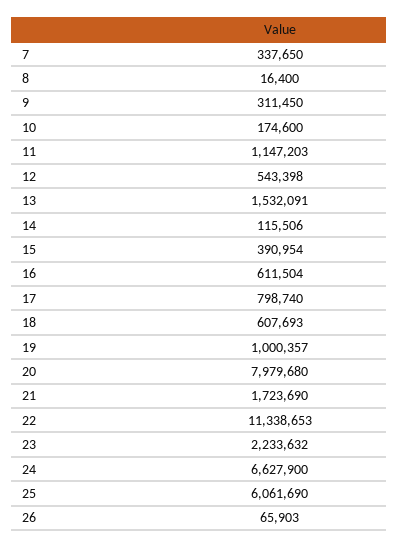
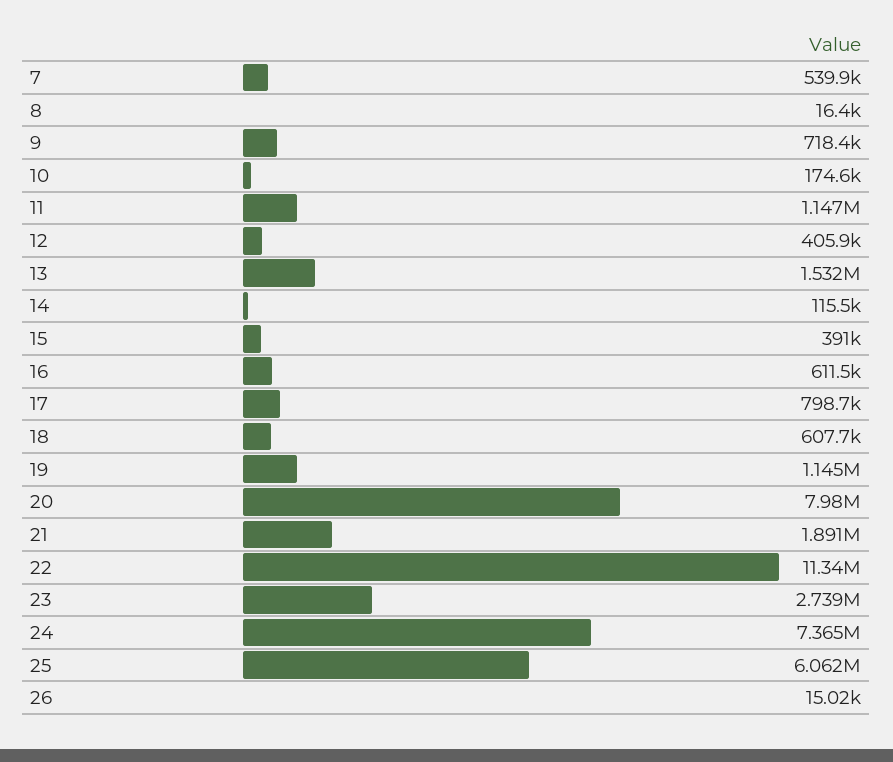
  {
-   "7": 337650,
+   "7": 539900,
    "8": 16400,
-   "9": 311450,
+   "9": 718400,
    "10": 174600,
    "11": 1147203,
-   "12": 543398,
+   "12": 405900,
    "13": 1532091,
    "14": 115506,
    "15": 390954,
    "16": 611504,
    "17": 798740,
    "18": 607693,
-   "19": 1000357,
+   "19": 1145000,
    "20": 7979680,
-   "21": 1723690,
+   "21": 1891000,
    "22": 11338653,
-   "23": 2233632,
+   "23": 2739000,
-   "24": 6627900,
+   "24": 7365000,
    "25": 6061690,
-   "26": 65903
+   "26": 15020
  }

